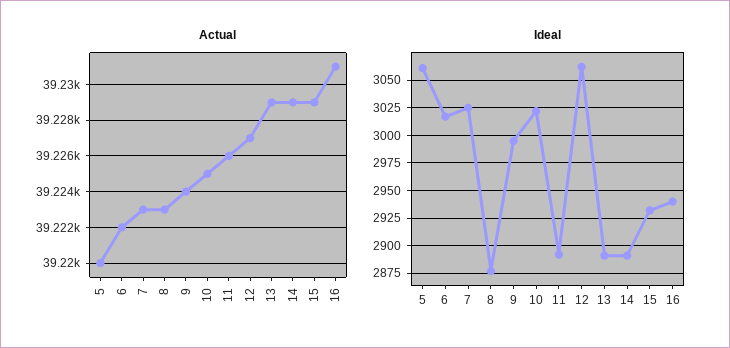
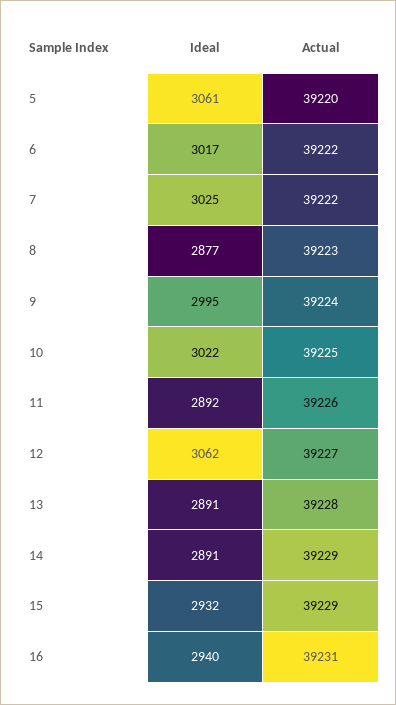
  {
    "Actual": {
      "5": 39220,
      "6": 39222,
-     "7": 39223,
+     "7": 39222,
      "8": 39223,
      "9": 39224,
      "10": 39225,
      "11": 39226,
      "12": 39227,
-     "13": 39229,
+     "13": 39228,
      "14": 39229,
      "15": 39229,
      "16": 39231
    },
    "Ideal": {
      "5": 3061,
      "6": 3017,
      "7": 3025,
      "8": 2877,
      "9": 2995,
      "10": 3022,
      "11": 2892,
      "12": 3062,
      "13": 2891,
      "14": 2891,
      "15": 2932,
      "16": 2940
    }
  }

